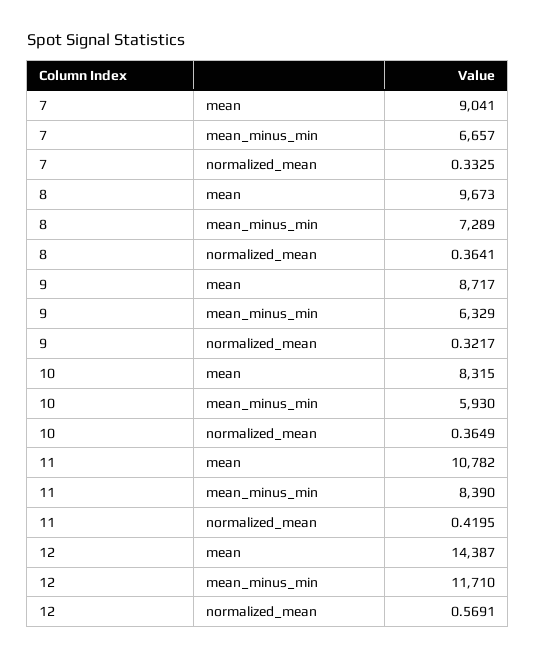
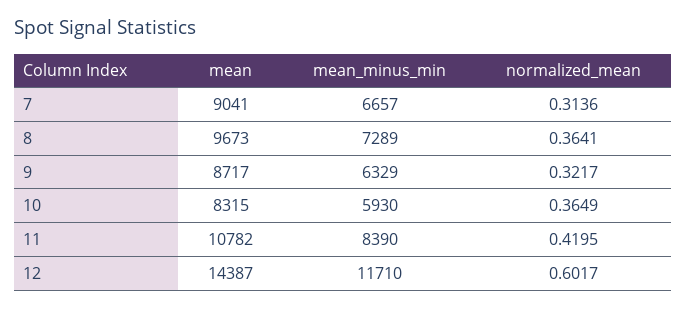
  {
    "7": {
      "mean": 9041,
      "mean_minus_min": 6657,
-     "normalized_mean": 0.3325
+     "normalized_mean": 0.3136
    },
    "8": {
      "mean": 9673,
      "mean_minus_min": 7289,
      "normalized_mean": 0.3641
    },
    "9": {
      "mean": 8717,
      "mean_minus_min": 6329,
      "normalized_mean": 0.3217
    },
    "10": {
      "mean": 8315,
      "mean_minus_min": 5930,
      "normalized_mean": 0.3649
    },
    "11": {
      "mean": 10782,
      "mean_minus_min": 8390,
      "normalized_mean": 0.4195
    },
    "12": {
      "mean": 14387,
      "mean_minus_min": 11710,
-     "normalized_mean": 0.5691
+     "normalized_mean": 0.6017
    }
  }

